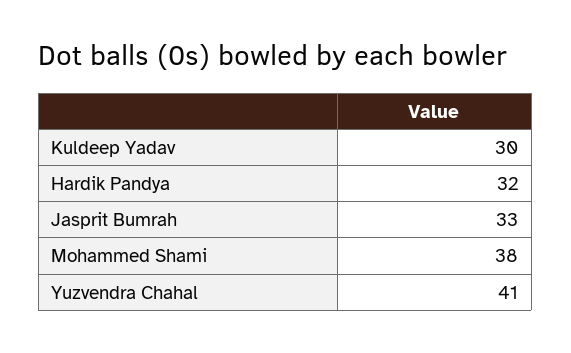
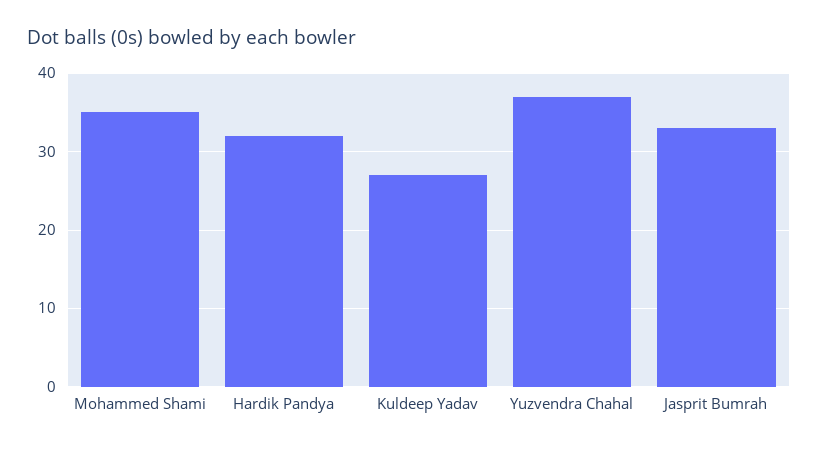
  {
-   "Kuldeep Yadav": 30,
+   "Kuldeep Yadav": 27,
    "Hardik Pandya": 32,
    "Jasprit Bumrah": 33,
-   "Mohammed Shami": 38,
+   "Mohammed Shami": 35,
-   "Yuzvendra Chahal": 41
+   "Yuzvendra Chahal": 37
  }

